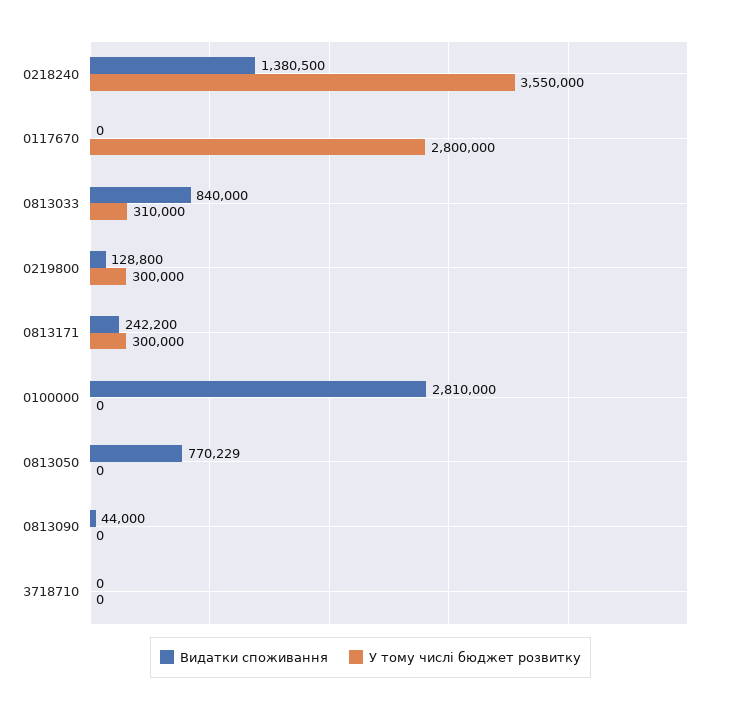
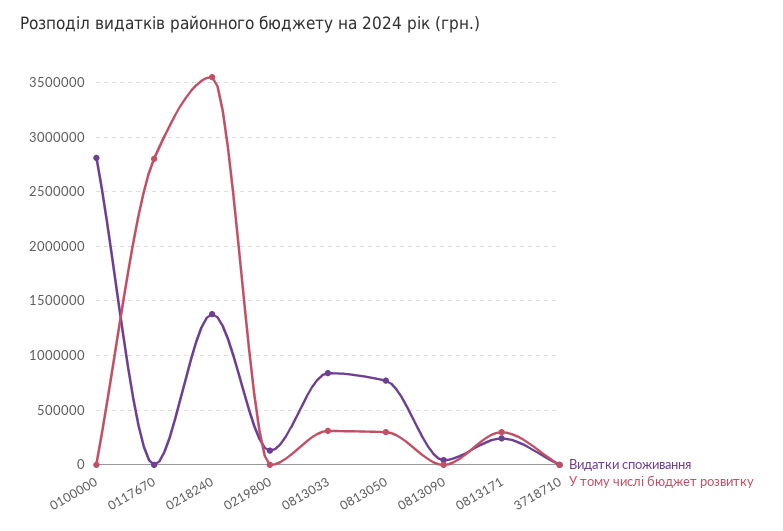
  {
    "Видатки споживання": {
      "0218240": 1380500,
      "0117670": 0,
      "0813033": 840000,
      "0219800": 128800,
      "0813171": 242200,
      "0100000": 2810000,
      "0813050": 770229,
      "0813090": 44000,
      "3718710": 0
    },
    "У тому числі бюджет розвитку": {
      "0218240": 3550000,
      "0117670": 2800000,
      "0813033": 310000,
-     "0219800": 300000,
+     "0219800": 0,
      "0813171": 300000,
      "0100000": 0,
-     "0813050": 0,
+     "0813050": 300000,
      "0813090": 0,
      "3718710": 0
    }
  }

